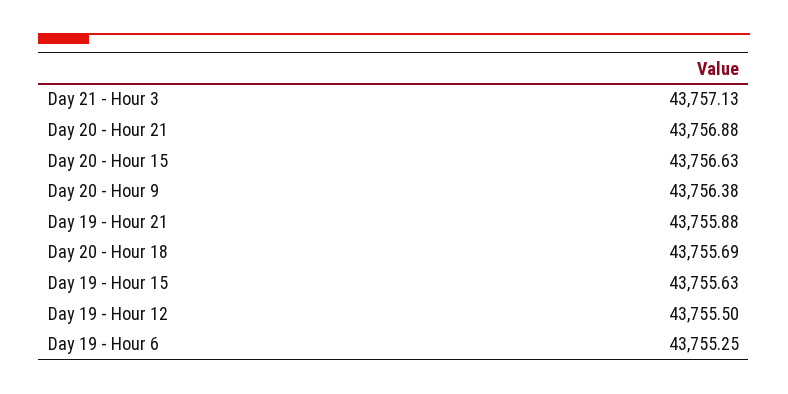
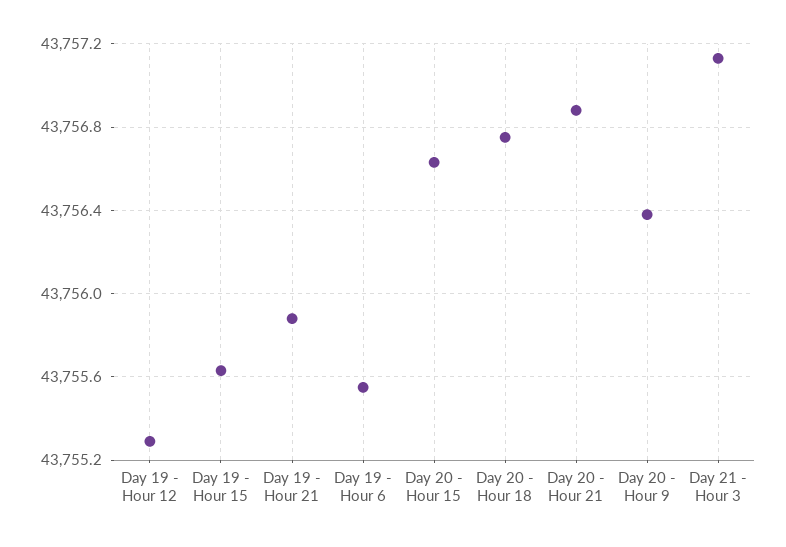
  {
    "Day 21 - Hour 3": 43757.13,
    "Day 20 - Hour 21": 43756.88,
    "Day 20 - Hour 15": 43756.63,
    "Day 20 - Hour 9": 43756.38,
    "Day 19 - Hour 21": 43755.88,
-   "Day 20 - Hour 18": 43755.69,
+   "Day 20 - Hour 18": 43756.75,
    "Day 19 - Hour 15": 43755.63,
-   "Day 19 - Hour 12": 43755.5,
+   "Day 19 - Hour 12": 43755.3,
-   "Day 19 - Hour 6": 43755.25
+   "Day 19 - Hour 6": 43755.55
  }

